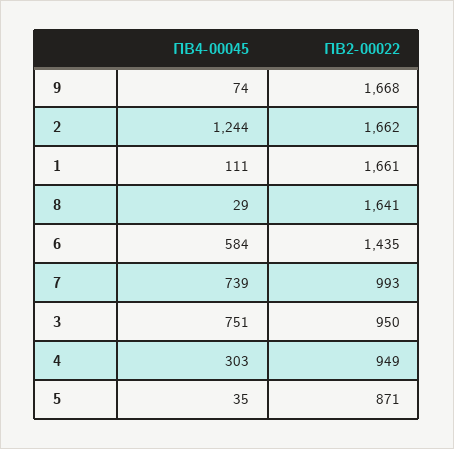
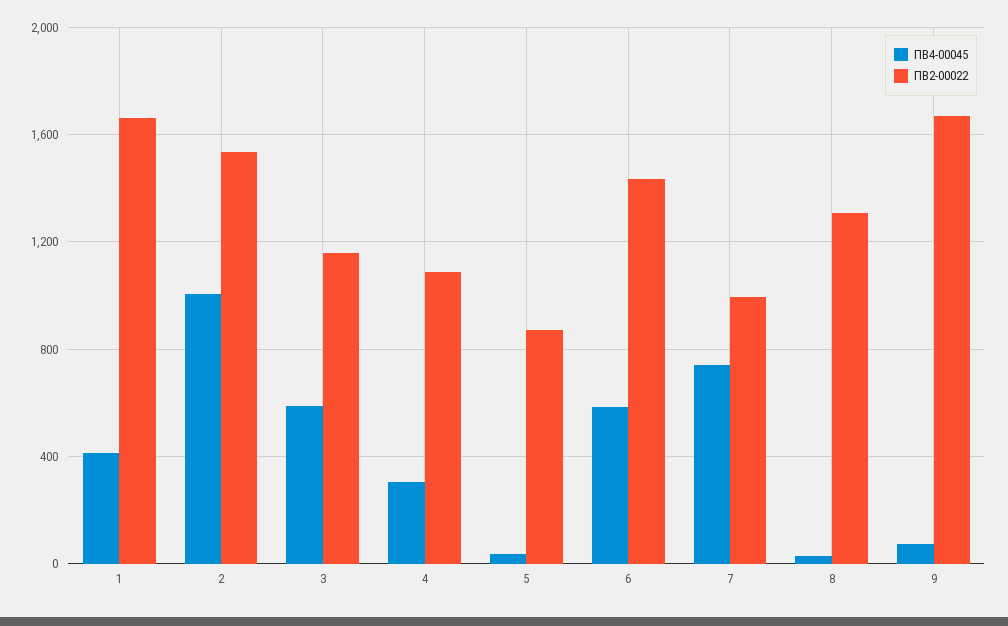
  {
    "ПВ4-00045": {
      "9": 74,
-     "2": 1244,
+     "2": 1000,
-     "1": 111,
+     "1": 400,
      "8": 29,
      "6": 584,
      "7": 739,
-     "3": 751,
+     "3": 600,
      "4": 303,
      "5": 35
    },
    "ПВ2-00022": {
      "9": 1668,
-     "2": 1662,
+     "2": 1550,
      "1": 1661,
-     "8": 1641,
+     "8": 1300,
      "6": 1435,
      "7": 993,
-     "3": 950,
+     "3": 1150,
-     "4": 949,
+     "4": 1100,
      "5": 871
    }
  }

